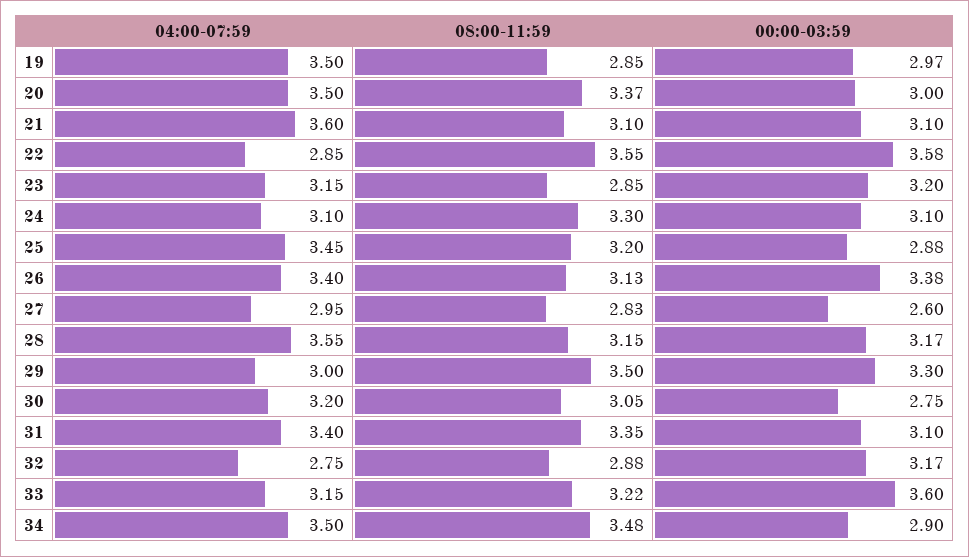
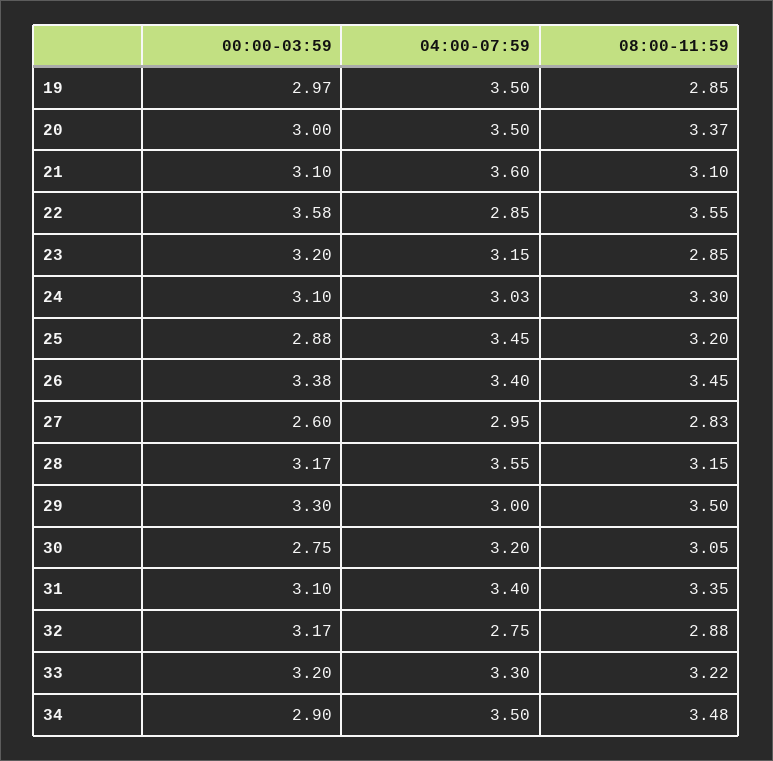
  {
    "04:00-07:59": {
      "19": 3.5,
      "20": 3.5,
      "21": 3.6,
      "22": 2.85,
      "23": 3.15,
-     "24": 3.1,
+     "24": 3.03,
      "25": 3.45,
      "26": 3.4,
      "27": 2.95,
      "28": 3.55,
      "29": 3,
      "30": 3.2,
      "31": 3.4,
      "32": 2.75,
-     "33": 3.15,
+     "33": 3.3,
      "34": 3.5
    },
    "08:00-11:59": {
      "19": 2.85,
      "20": 3.37,
      "21": 3.1,
      "22": 3.55,
      "23": 2.85,
      "24": 3.3,
      "25": 3.2,
-     "26": 3.13,
+     "26": 3.45,
      "27": 2.83,
      "28": 3.15,
      "29": 3.5,
      "30": 3.05,
      "31": 3.35,
      "32": 2.88,
      "33": 3.22,
      "34": 3.48
    },
    "00:00-03:59": {
      "19": 2.97,
      "20": 3,
      "21": 3.1,
      "22": 3.58,
      "23": 3.2,
      "24": 3.1,
      "25": 2.88,
      "26": 3.38,
      "27": 2.6,
      "28": 3.17,
      "29": 3.3,
      "30": 2.75,
      "31": 3.1,
      "32": 3.17,
-     "33": 3.6,
+     "33": 3.2,
      "34": 2.9
    }
  }

